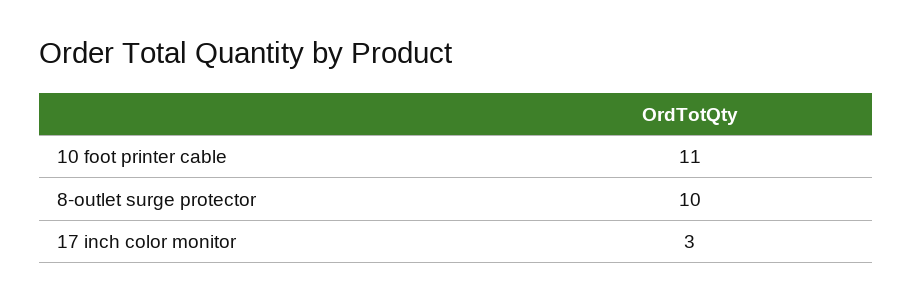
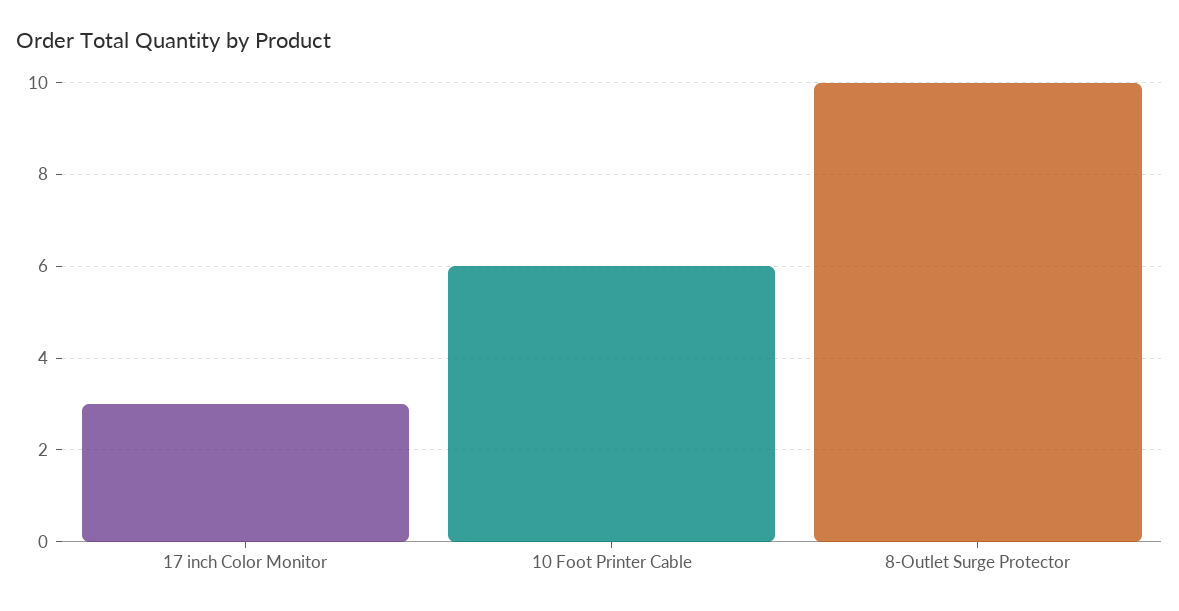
  {
-   "10 foot printer cable": 11,
+   "10 foot printer cable": 6,
    "8-outlet surge protector": 10,
    "17 inch color monitor": 3
  }

